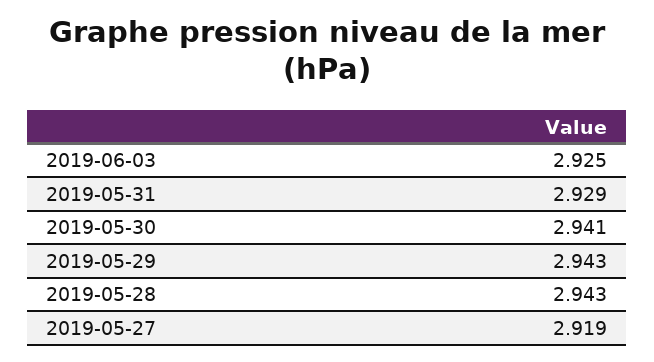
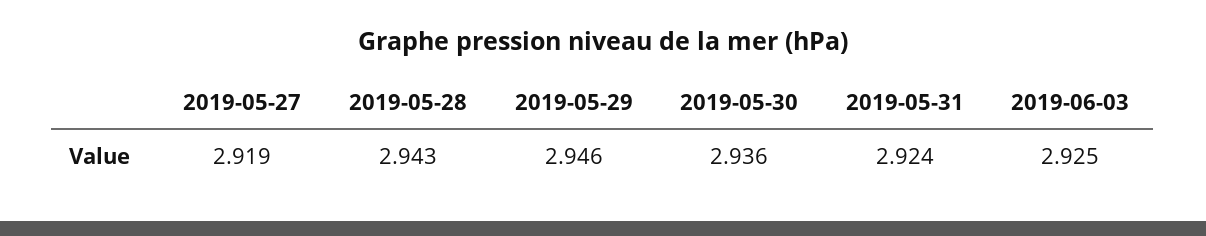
  {
    "2019-06-03": 2.925,
-   "2019-05-31": 2.929,
+   "2019-05-31": 2.924,
-   "2019-05-30": 2.941,
+   "2019-05-30": 2.936,
-   "2019-05-29": 2.943,
+   "2019-05-29": 2.946,
    "2019-05-28": 2.943,
    "2019-05-27": 2.919
  }

